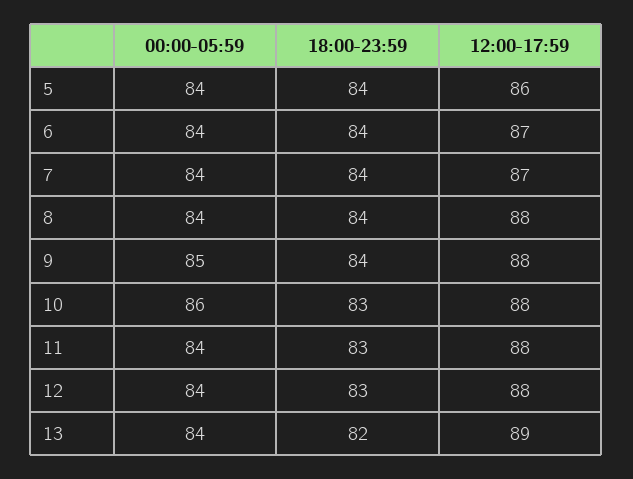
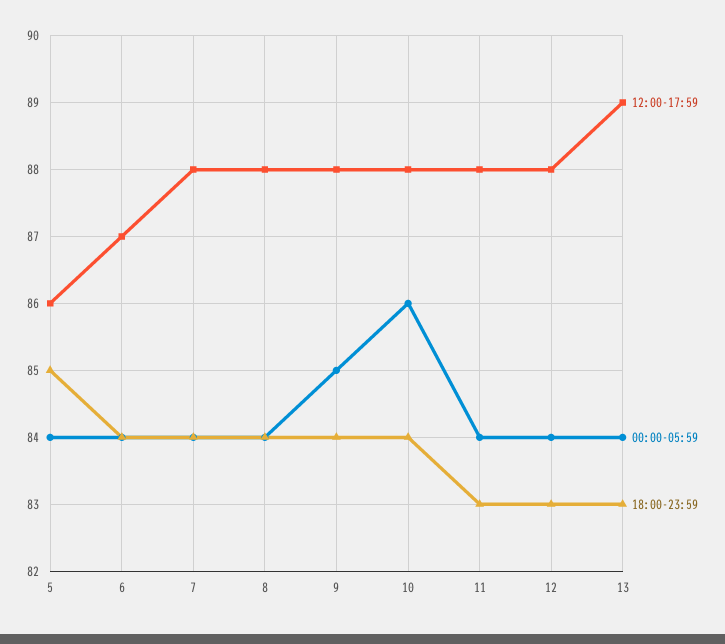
  {
    "00:00-05:59": {
      "5": 84,
      "6": 84,
      "7": 84,
      "8": 84,
      "9": 85,
      "10": 86,
      "11": 84,
      "12": 84,
      "13": 84
    },
    "18:00-23:59": {
-     "5": 84,
+     "5": 85,
      "6": 84,
      "7": 84,
      "8": 84,
      "9": 84,
-     "10": 83,
+     "10": 84,
      "11": 83,
      "12": 83,
-     "13": 82
+     "13": 83
    },
    "12:00-17:59": {
      "5": 86,
      "6": 87,
-     "7": 87,
+     "7": 88,
      "8": 88,
      "9": 88,
      "10": 88,
      "11": 88,
      "12": 88,
      "13": 89
    }
  }

